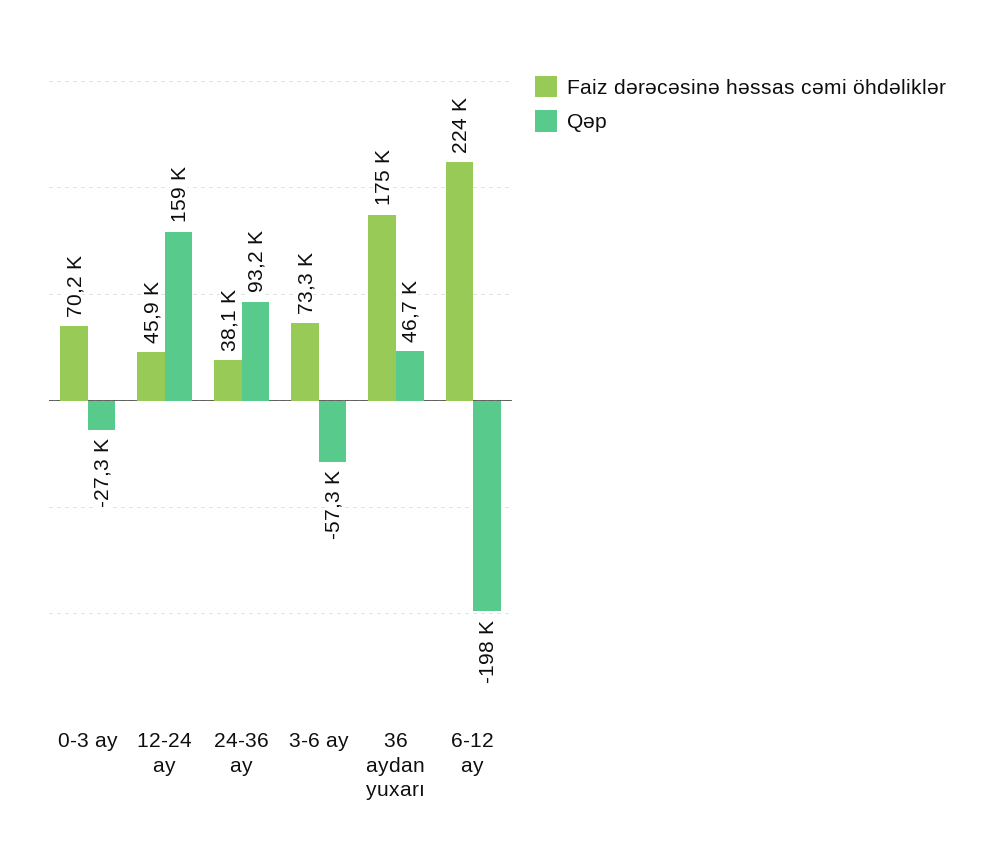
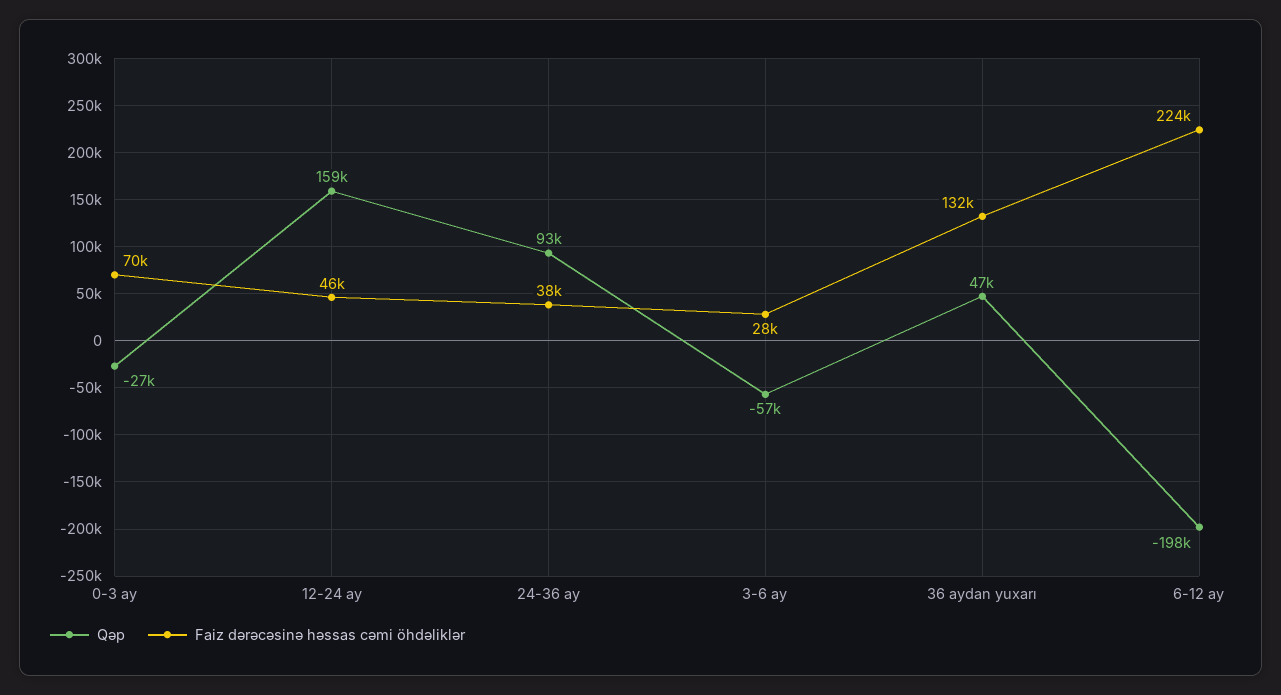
  {
    "Faiz dərəcəsinə həssas cəmi öhdəliklər": {
      "0-3 ay": 70200,
      "12-24 ay": 45900,
      "24-36 ay": 38100,
-     "3-6 ay": 73300,
+     "3-6 ay": 28000,
-     "36 aydan yuxarı": 175000,
+     "36 aydan yuxarı": 132000,
      "6-12 ay": 224000
    },
    "Qəp": {
      "0-3 ay": -27300,
      "12-24 ay": 159000,
      "24-36 ay": 93200,
      "3-6 ay": -57300,
      "36 aydan yuxarı": 46700,
      "6-12 ay": -198000
    }
  }

